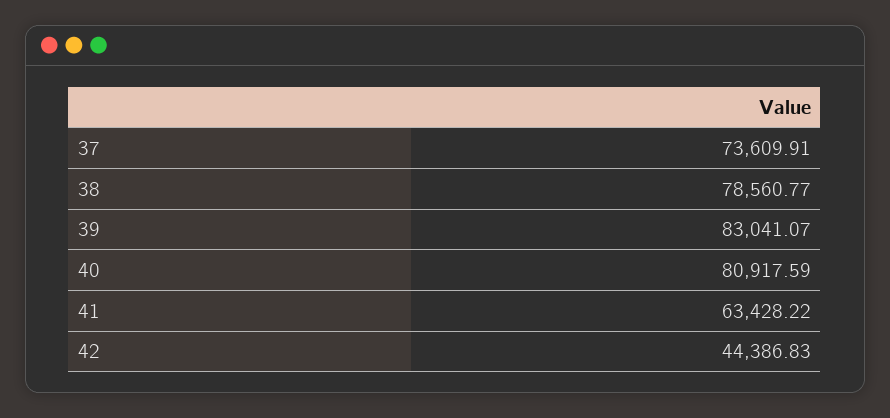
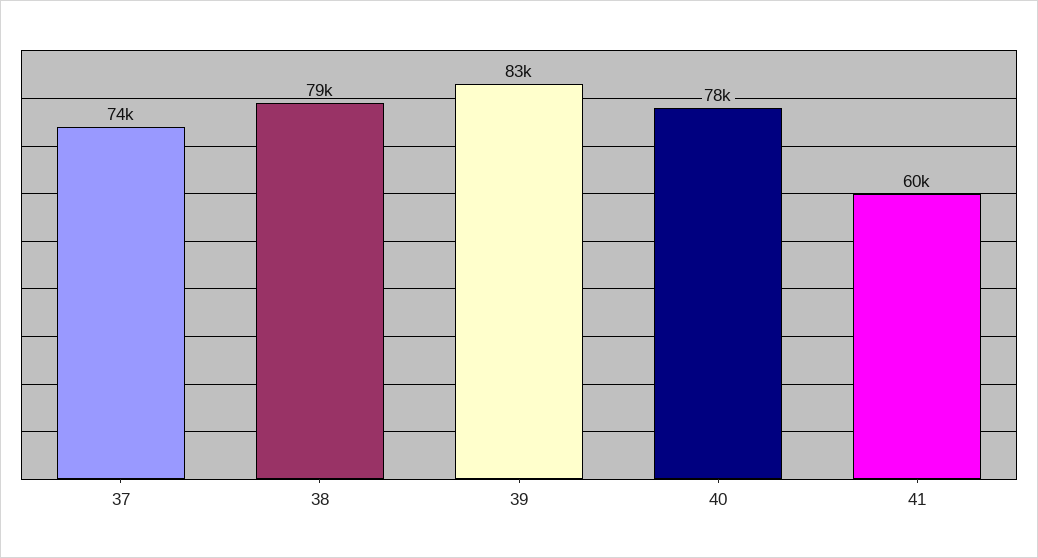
  {
    "37": 73609.91,
    "38": 78560.77,
    "39": 83041.07,
-   "40": 80917.59,
+   "40": 78000,
-   "41": 63428.22,
+   "41": 60000
-   "42": 44386.83
  }

